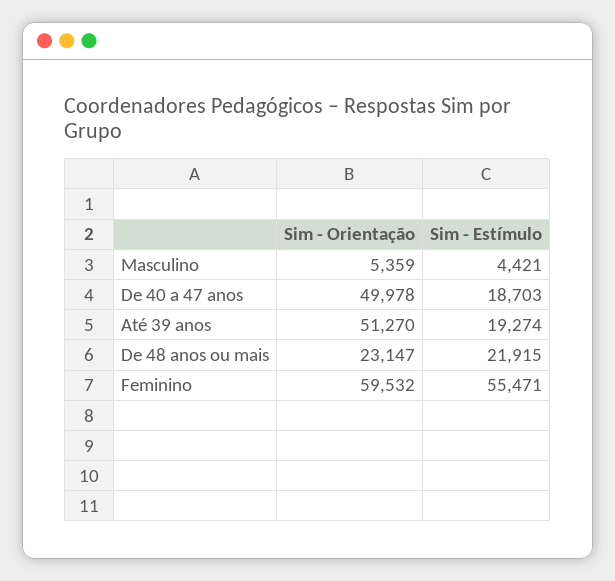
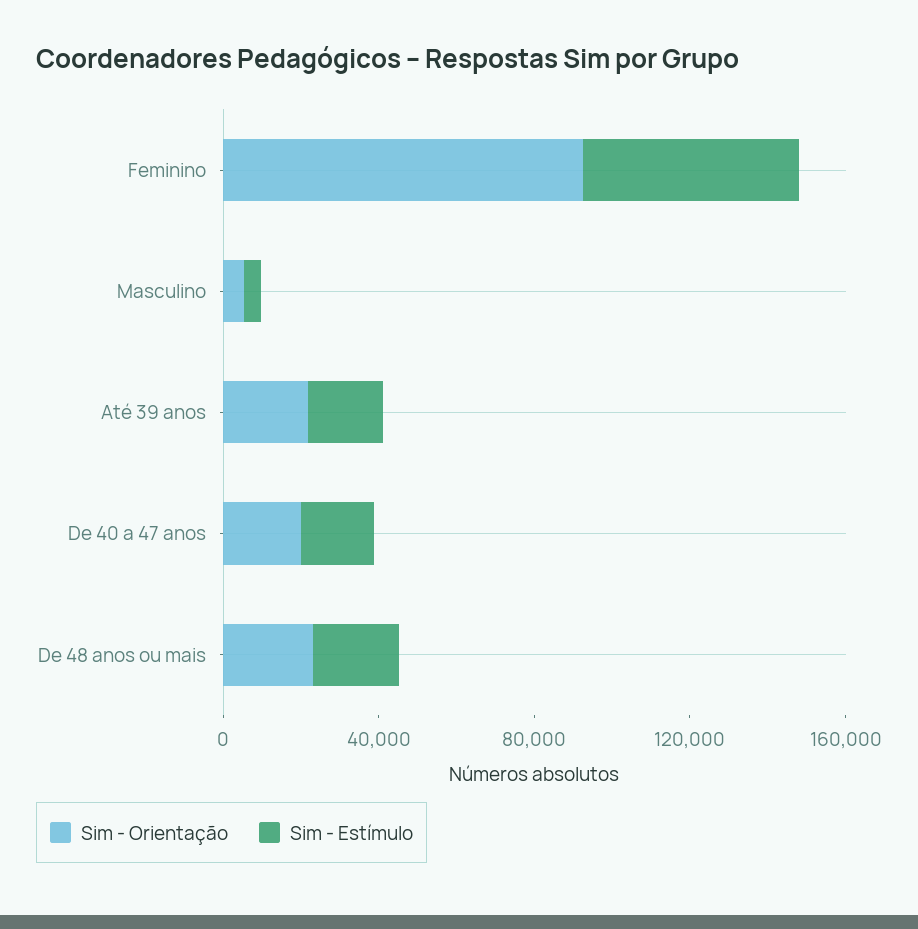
  {
    "Sim - Orientação": {
      "Masculino": 5359,
-     "De 40 a 47 anos": 49978,
+     "De 40 a 47 anos": 20000,
-     "Até 39 anos": 51270,
+     "Até 39 anos": 20000,
      "De 48 anos ou mais": 23147,
-     "Feminino": 59532
+     "Feminino": 90000
    },
    "Sim - Estímulo": {
      "Masculino": 4421,
      "De 40 a 47 anos": 18703,
      "Até 39 anos": 19274,
      "De 48 anos ou mais": 21915,
      "Feminino": 55471
    }
  }

